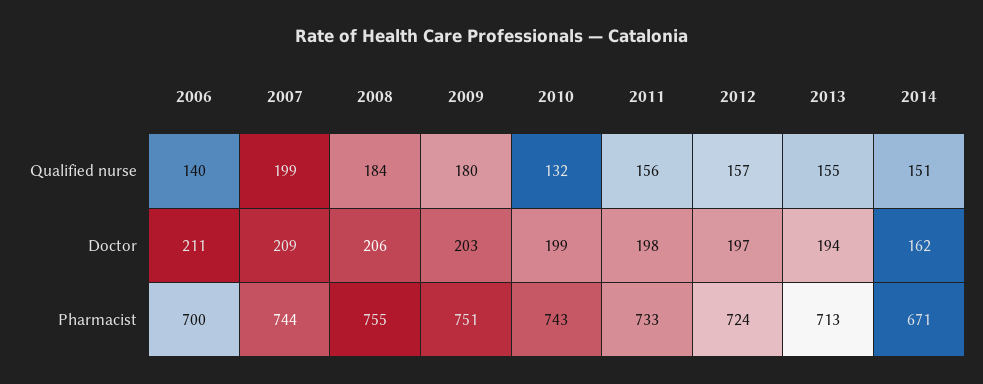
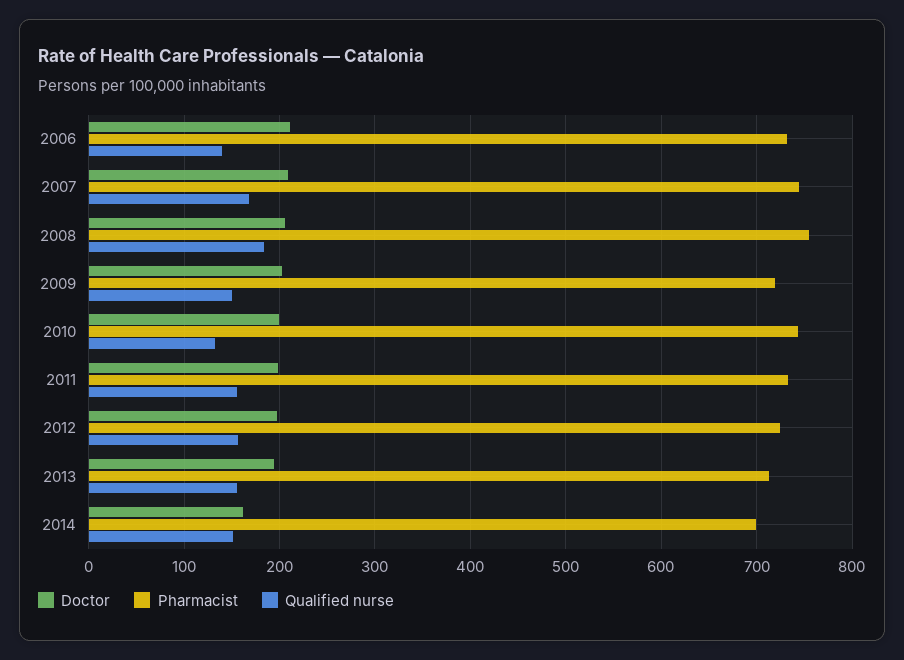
  {
    "Qualified nurse": {
      "2006": 140,
-     "2007": 199,
+     "2007": 170,
      "2008": 184,
-     "2009": 180,
+     "2009": 150,
      "2010": 132,
      "2011": 156,
      "2012": 157,
      "2013": 155,
      "2014": 151
    },
    "Doctor": {
      "2006": 211,
      "2007": 209,
      "2008": 206,
      "2009": 203,
      "2010": 199,
      "2011": 198,
      "2012": 197,
      "2013": 194,
      "2014": 162
    },
    "Pharmacist": {
-     "2006": 700,
+     "2006": 730,
      "2007": 744,
      "2008": 755,
-     "2009": 751,
+     "2009": 720,
      "2010": 743,
      "2011": 733,
      "2012": 724,
      "2013": 713,
-     "2014": 671
+     "2014": 700
    }
  }

